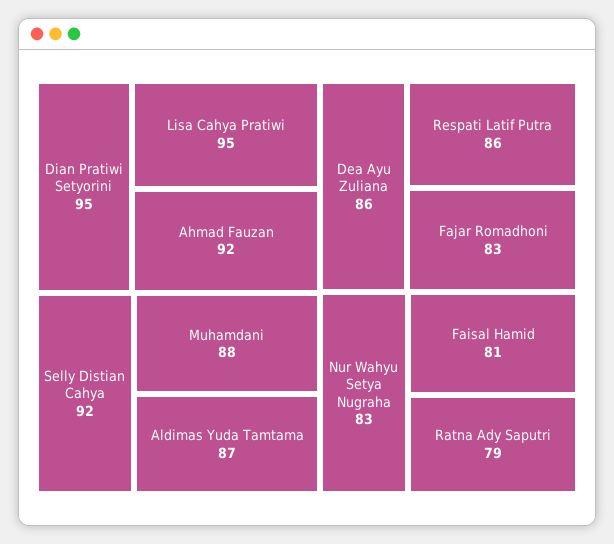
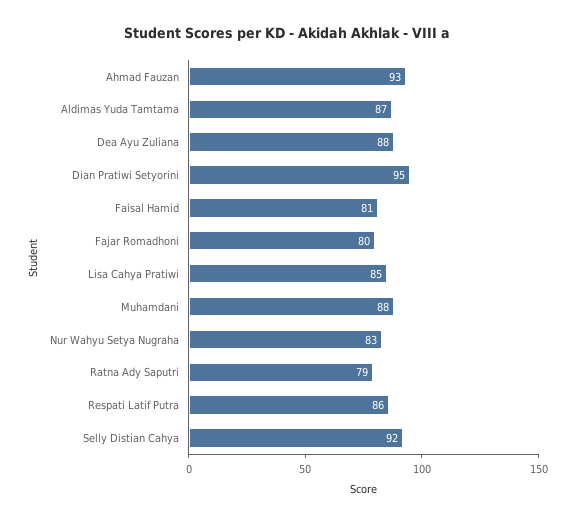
  {
    "Dian Pratiwi Setyorini": 95,
-   "Lisa Cahya Pratiwi": 95,
+   "Lisa Cahya Pratiwi": 85,
-   "Ahmad Fauzan": 92,
+   "Ahmad Fauzan": 93,
    "Selly Distian Cahya": 92,
    "Muhamdani": 88,
    "Aldimas Yuda Tamtama": 87,
-   "Dea Ayu Zuliana": 86,
+   "Dea Ayu Zuliana": 88,
    "Respati Latif Putra": 86,
-   "Fajar Romadhoni": 83,
+   "Fajar Romadhoni": 80,
    "Nur Wahyu Setya Nugraha": 83,
    "Faisal Hamid": 81,
    "Ratna Ady Saputri": 79
  }

